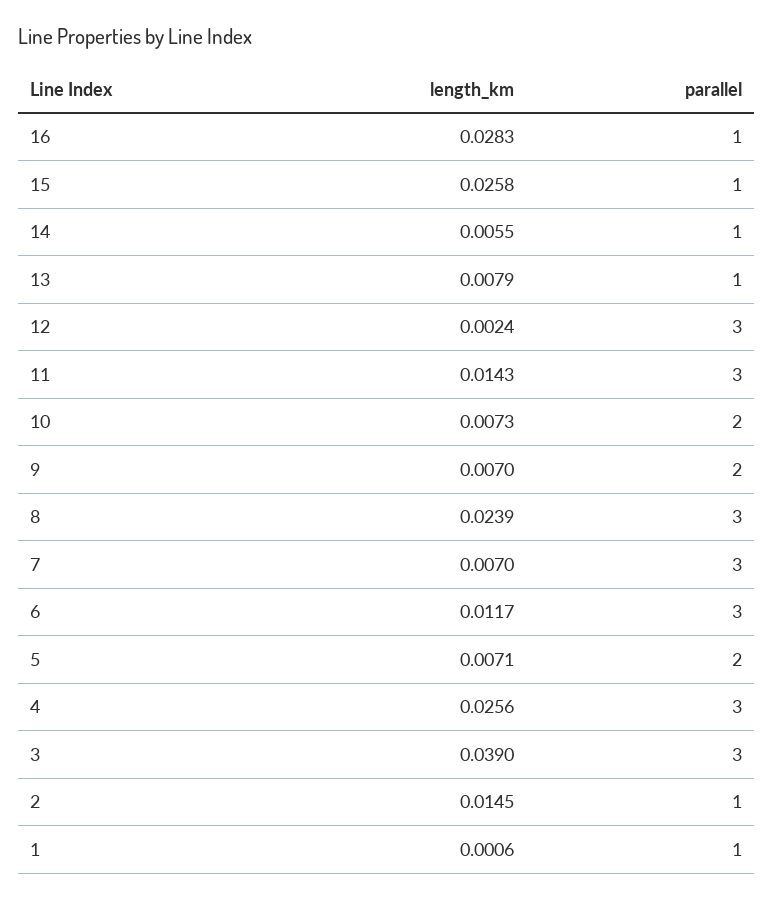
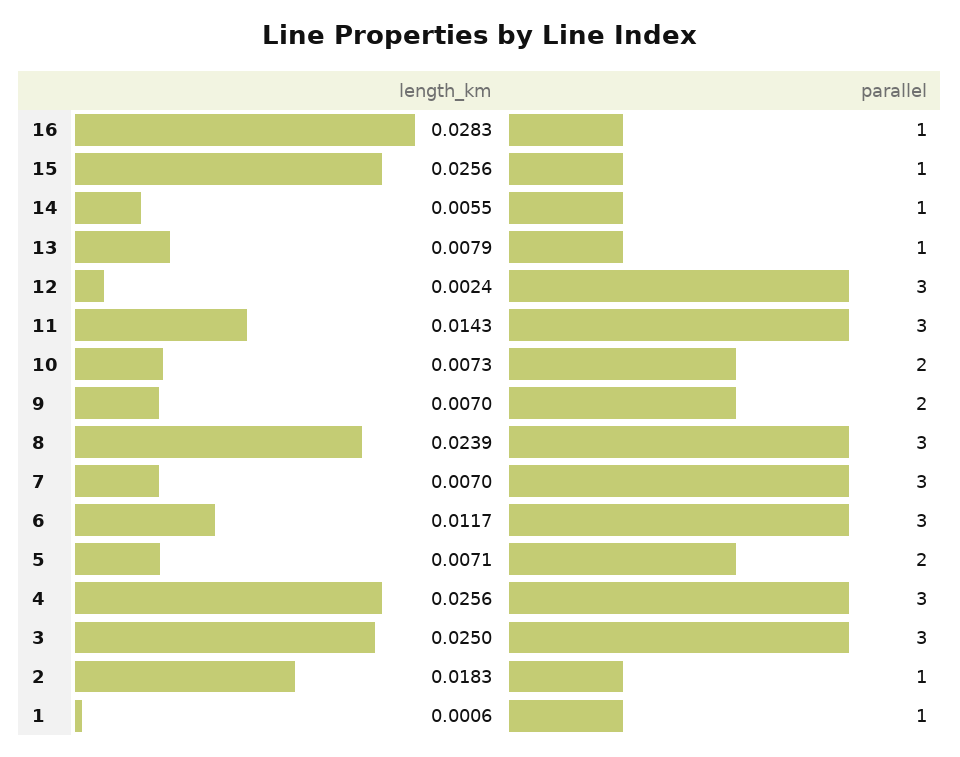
  {
    "length_km": {
      "16": 0.0283,
-     "15": 0.0258,
+     "15": 0.0256,
      "14": 0.0055,
      "13": 0.0079,
      "12": 0.0024,
      "11": 0.0143,
      "10": 0.0073,
      "9": 0.007,
      "8": 0.0239,
      "7": 0.007,
      "6": 0.0117,
      "5": 0.0071,
      "4": 0.0256,
-     "3": 0.039,
+     "3": 0.025,
-     "2": 0.0145,
+     "2": 0.0183,
      "1": 0.0006
    },
    "parallel": {
      "16": 1,
      "15": 1,
      "14": 1,
      "13": 1,
      "12": 3,
      "11": 3,
      "10": 2,
      "9": 2,
      "8": 3,
      "7": 3,
      "6": 3,
      "5": 2,
      "4": 3,
      "3": 3,
      "2": 1,
      "1": 1
    }
  }

